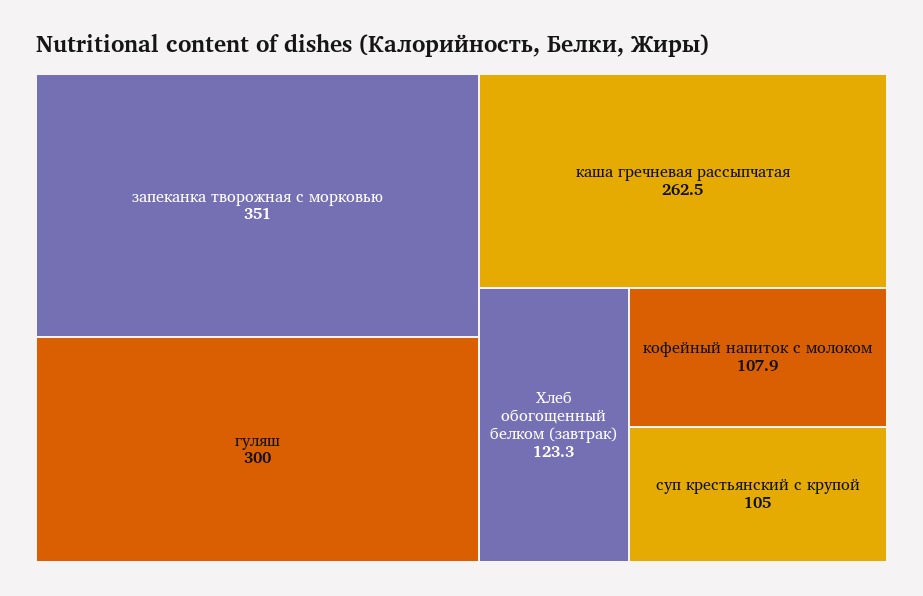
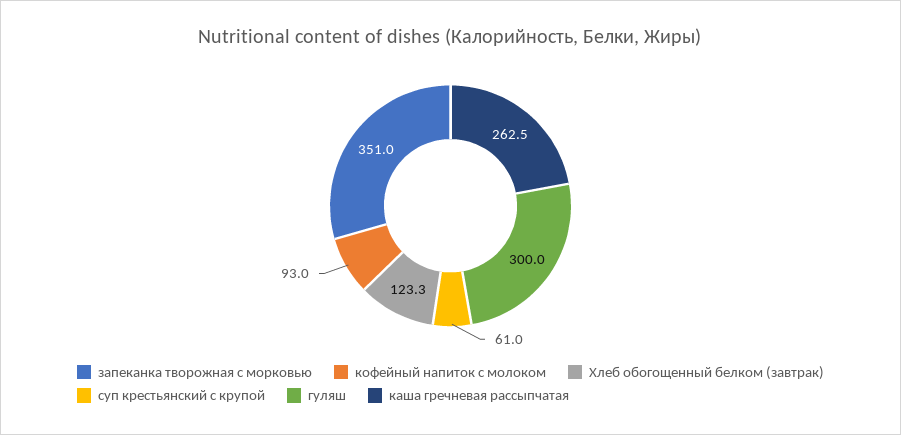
  {
    "запеканка творожная с морковью": 351,
    "гуляш": 300,
    "каша гречневая рассыпчатая": 262.5,
    "Хлеб обогощенный белком (завтрак)": 123.3,
-   "кофейный напиток с молоком": 107.9,
+   "кофейный напиток с молоком": 93,
-   "суп крестьянский с крупой": 105
+   "суп крестьянский с крупой": 61
  }

